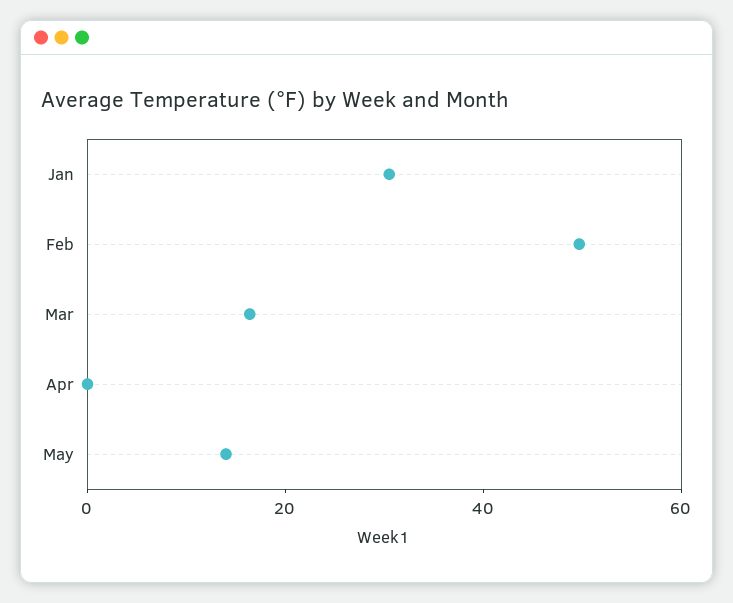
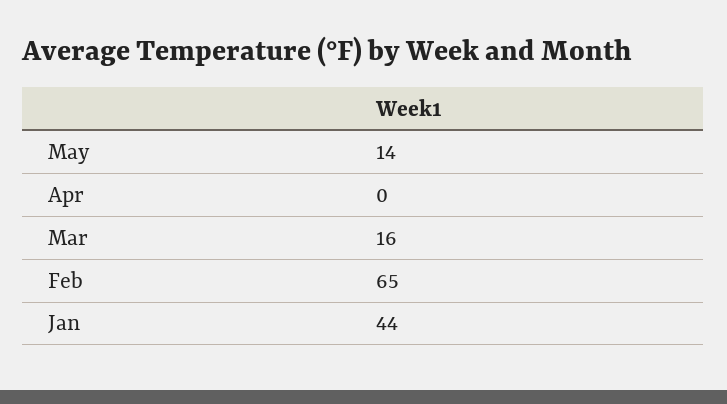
  {
-   "Jan": 30,
+   "Jan": 44,
-   "Feb": 50,
+   "Feb": 65,
    "Mar": 16,
    "Apr": 0,
    "May": 14
  }

